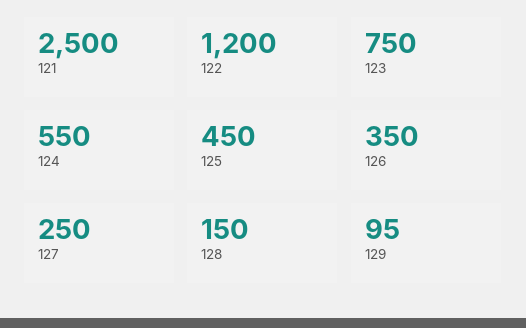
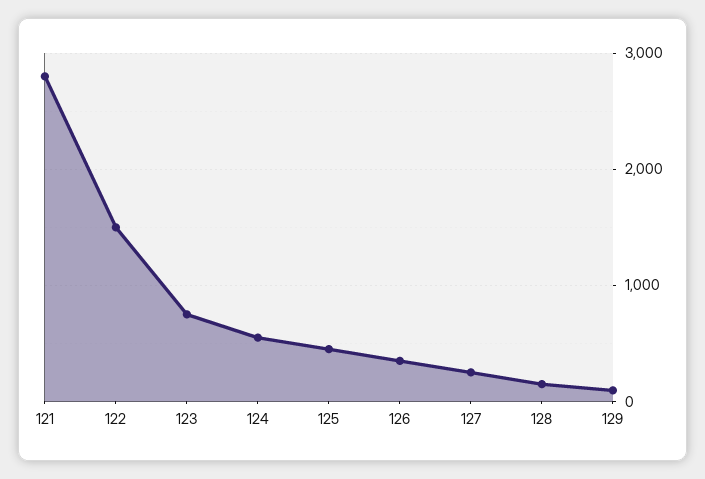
  {
-   "121": 2500,
+   "121": 2800,
-   "122": 1200,
+   "122": 1500,
    "123": 750,
    "124": 550,
    "125": 450,
    "126": 350,
    "127": 250,
    "128": 150,
    "129": 95
  }

